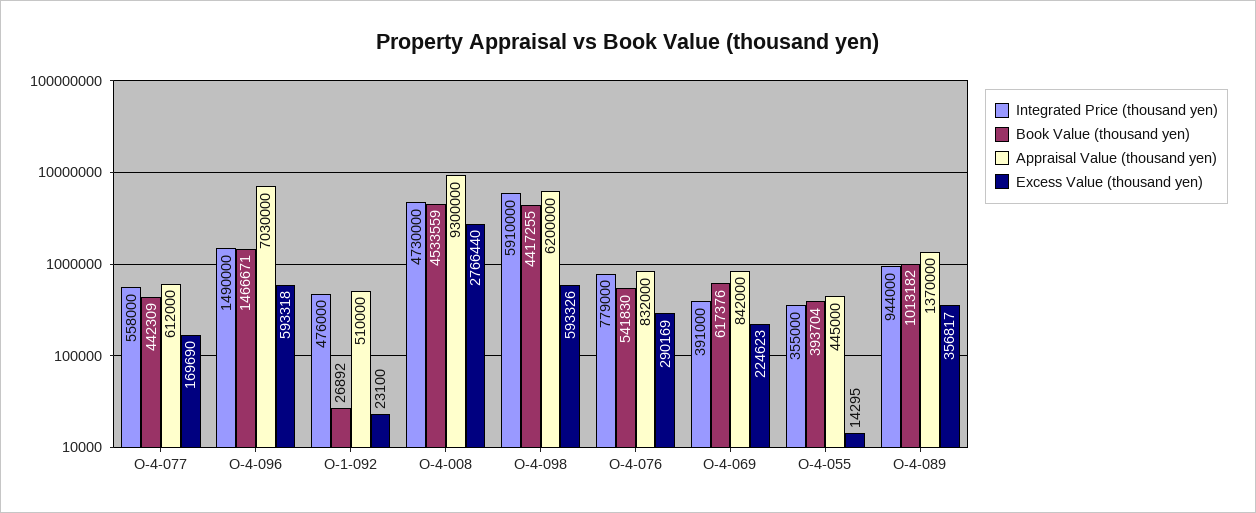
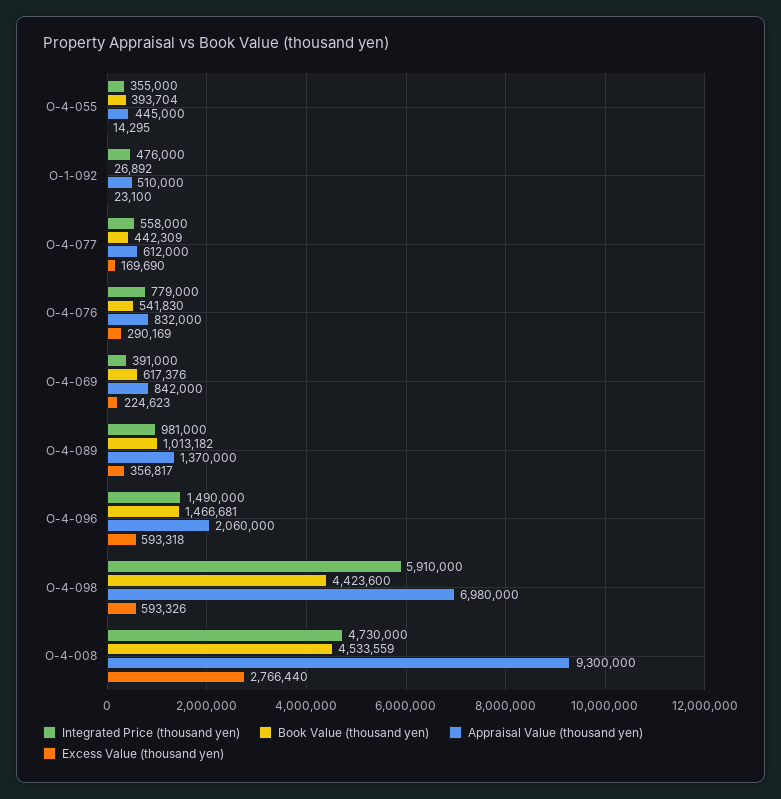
  {
    "Integrated Price (thousand yen)": {
      "O-4-077": 558000,
      "O-4-096": 1490000,
      "O-1-092": 476000,
      "O-4-008": 4730000,
      "O-4-098": 5910000,
      "O-4-076": 779000,
      "O-4-069": 391000,
      "O-4-055": 355000,
-     "O-4-089": 944000
+     "O-4-089": 981000
    },
    "Book Value (thousand yen)": {
      "O-4-077": 442309,
-     "O-4-096": 1466671,
+     "O-4-096": 1466681,
      "O-1-092": 26892,
      "O-4-008": 4533559,
-     "O-4-098": 4417255,
+     "O-4-098": 4423600,
      "O-4-076": 541830,
      "O-4-069": 617376,
      "O-4-055": 393704,
      "O-4-089": 1013182
    },
    "Appraisal Value (thousand yen)": {
      "O-4-077": 612000,
-     "O-4-096": 7030000,
+     "O-4-096": 2060000,
      "O-1-092": 510000,
      "O-4-008": 9300000,
-     "O-4-098": 6200000,
+     "O-4-098": 6980000,
      "O-4-076": 832000,
      "O-4-069": 842000,
      "O-4-055": 445000,
      "O-4-089": 1370000
    },
    "Excess Value (thousand yen)": {
      "O-4-077": 169690,
      "O-4-096": 593318,
      "O-1-092": 23100,
      "O-4-008": 2766440,
      "O-4-098": 593326,
      "O-4-076": 290169,
      "O-4-069": 224623,
      "O-4-055": 14295,
      "O-4-089": 356817
    }
  }

